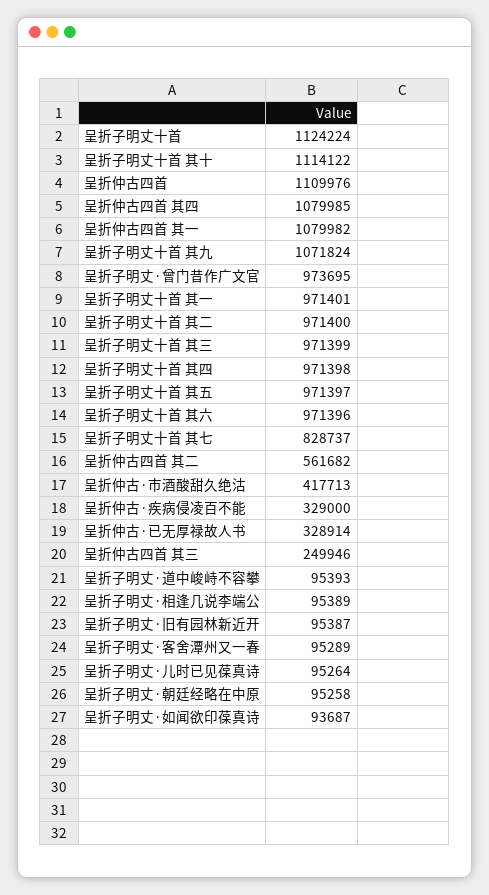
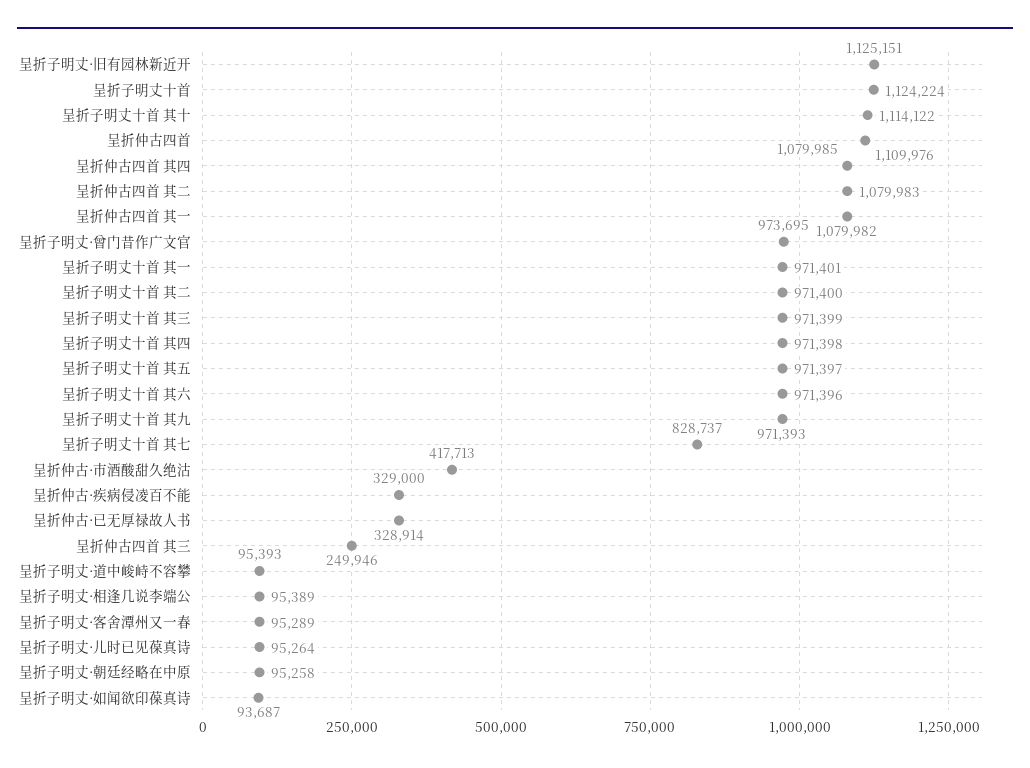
  {
    "呈折子明丈十首": 1124224,
    "呈折子明丈十首 其十": 1114122,
    "呈折仲古四首": 1109976,
    "呈折仲古四首 其四": 1079985,
    "呈折仲古四首 其一": 1079982,
-   "呈折子明丈十首 其九": 1071824,
+   "呈折子明丈十首 其九": 971393,
    "呈折子明丈·曾门昔作广文官": 973695,
    "呈折子明丈十首 其一": 971401,
    "呈折子明丈十首 其二": 971400,
    "呈折子明丈十首 其三": 971399,
    "呈折子明丈十首 其四": 971398,
    "呈折子明丈十首 其五": 971397,
    "呈折子明丈十首 其六": 971396,
    "呈折子明丈十首 其七": 828737,
-   "呈折仲古四首 其二": 561682,
+   "呈折仲古四首 其二": 1079983,
    "呈折仲古·市酒酸甜久绝沽": 417713,
    "呈折仲古·疾病侵凌百不能": 329000,
    "呈折仲古·已无厚禄故人书": 328914,
    "呈折仲古四首 其三": 249946,
    "呈折子明丈·道中峻峙不容攀": 95393,
    "呈折子明丈·相逢几说李端公": 95389,
-   "呈折子明丈·旧有园林新近开": 95387,
+   "呈折子明丈·旧有园林新近开": 1125151,
    "呈折子明丈·客舍潭州又一春": 95289,
    "呈折子明丈·儿时已见葆真诗": 95264,
    "呈折子明丈·朝廷经略在中原": 95258,
    "呈折子明丈·如闻欲印葆真诗": 93687
  }

